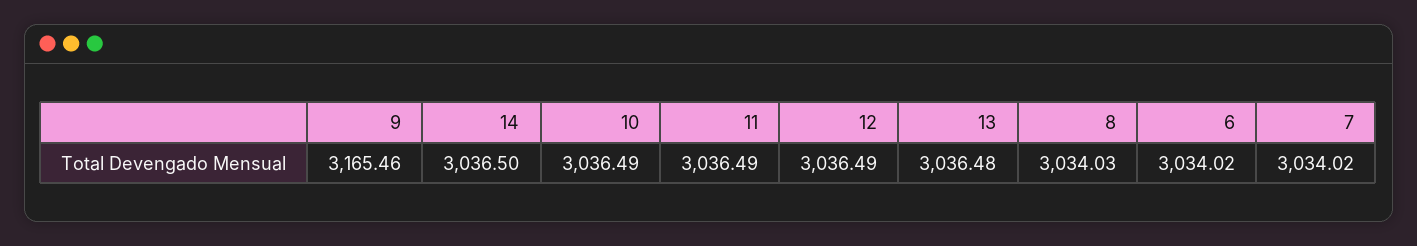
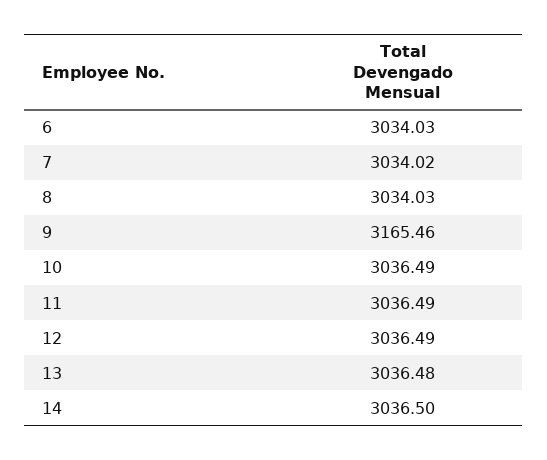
  {
    "9": 3165.46,
    "14": 3036.5,
    "10": 3036.49,
    "11": 3036.49,
    "12": 3036.49,
    "13": 3036.48,
    "8": 3034.03,
-   "6": 3034.02,
+   "6": 3034.03,
    "7": 3034.02
  }

